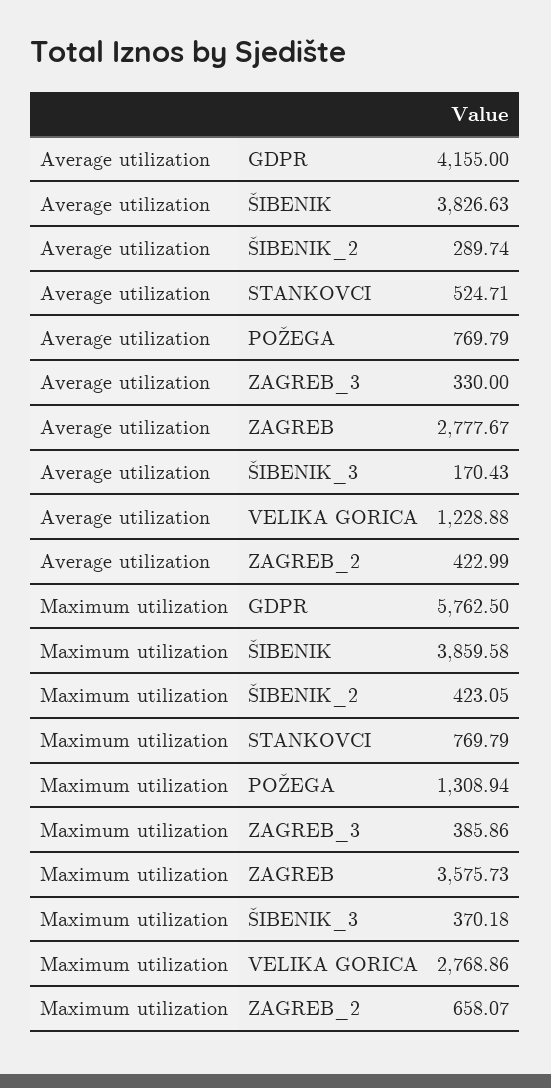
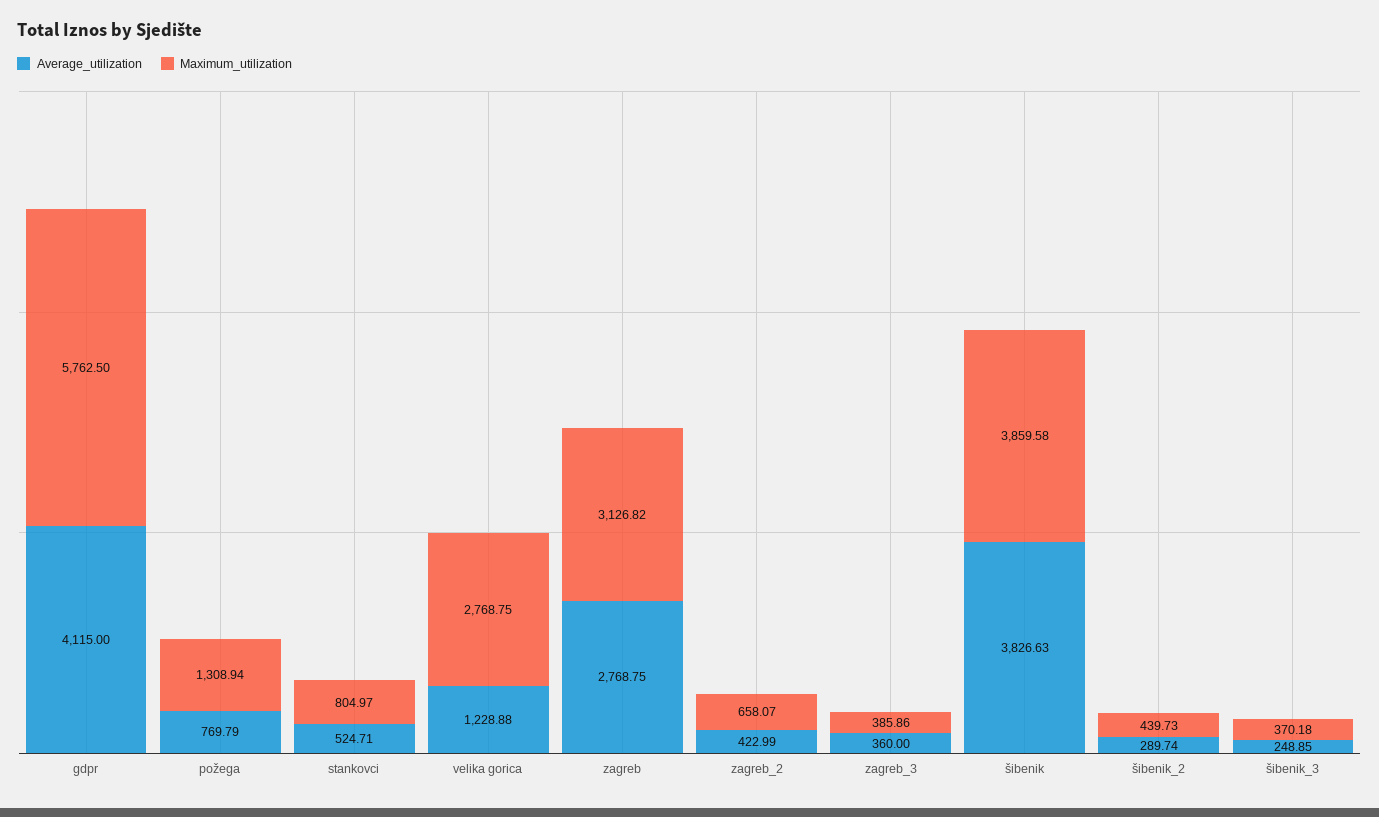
  {
    "Average utilization": {
-     "GDPR": 4155,
+     "GDPR": 4115,
      "ŠIBENIK": 3826.63,
      "ŠIBENIK_2": 289.74,
      "STANKOVCI": 524.71,
      "POŽEGA": 769.79,
-     "ZAGREB_3": 330,
+     "ZAGREB_3": 360,
-     "ZAGREB": 2777.67,
+     "ZAGREB": 2768.75,
-     "ŠIBENIK_3": 170.43,
+     "ŠIBENIK_3": 248.85,
      "VELIKA GORICA": 1228.88,
      "ZAGREB_2": 422.99
    },
    "Maximum utilization": {
      "GDPR": 5762.5,
      "ŠIBENIK": 3859.58,
-     "ŠIBENIK_2": 423.05,
+     "ŠIBENIK_2": 439.73,
-     "STANKOVCI": 769.79,
+     "STANKOVCI": 804.97,
      "POŽEGA": 1308.94,
      "ZAGREB_3": 385.86,
-     "ZAGREB": 3575.73,
+     "ZAGREB": 3126.82,
      "ŠIBENIK_3": 370.18,
-     "VELIKA GORICA": 2768.86,
+     "VELIKA GORICA": 2768.75,
      "ZAGREB_2": 658.07
    }
  }

